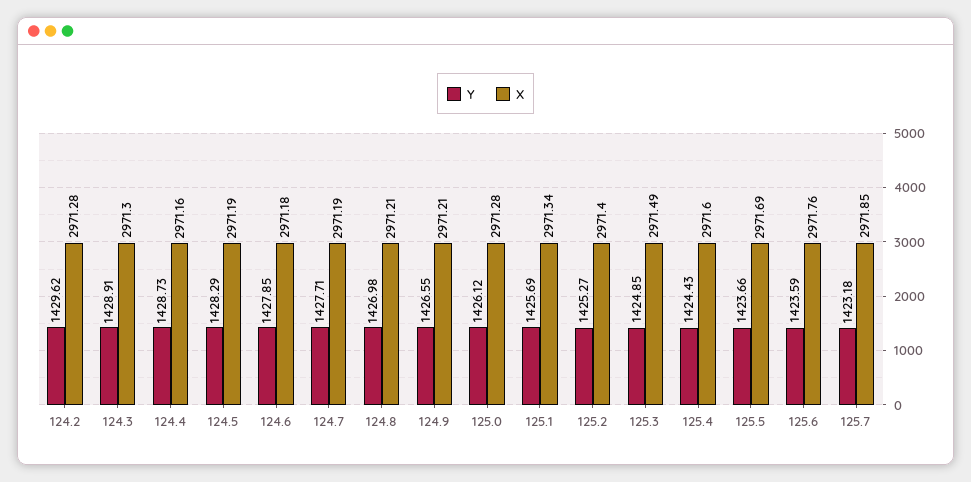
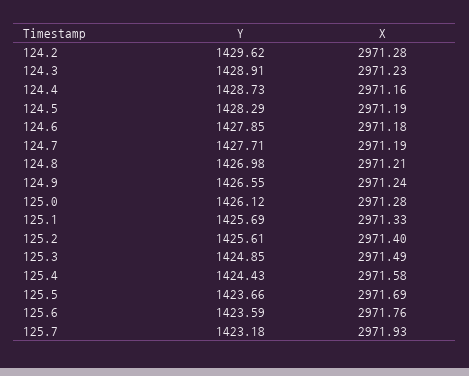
  {
    "Y": {
      "124.2": 1429.62,
      "124.3": 1428.91,
      "124.4": 1428.73,
      "124.5": 1428.29,
      "124.6": 1427.85,
      "124.7": 1427.71,
      "124.8": 1426.98,
      "124.9": 1426.55,
      "125.0": 1426.12,
      "125.1": 1425.69,
-     "125.2": 1425.27,
+     "125.2": 1425.61,
      "125.3": 1424.85,
      "125.4": 1424.43,
      "125.5": 1423.66,
      "125.6": 1423.59,
      "125.7": 1423.18
    },
    "X": {
      "124.2": 2971.28,
-     "124.3": 2971.3,
+     "124.3": 2971.23,
      "124.4": 2971.16,
      "124.5": 2971.19,
      "124.6": 2971.18,
      "124.7": 2971.19,
      "124.8": 2971.21,
-     "124.9": 2971.21,
+     "124.9": 2971.24,
      "125.0": 2971.28,
-     "125.1": 2971.34,
+     "125.1": 2971.33,
      "125.2": 2971.4,
      "125.3": 2971.49,
-     "125.4": 2971.6,
+     "125.4": 2971.58,
      "125.5": 2971.69,
      "125.6": 2971.76,
-     "125.7": 2971.85
+     "125.7": 2971.93
    }
  }

